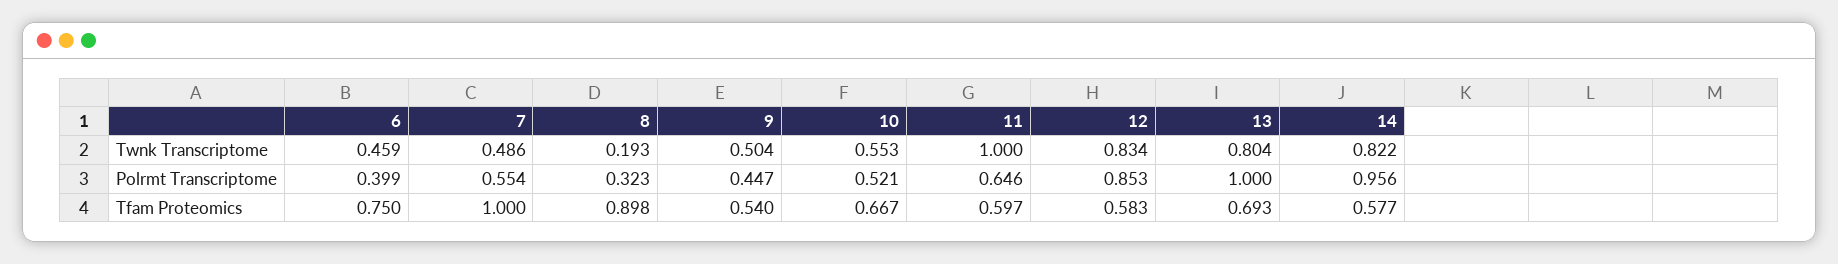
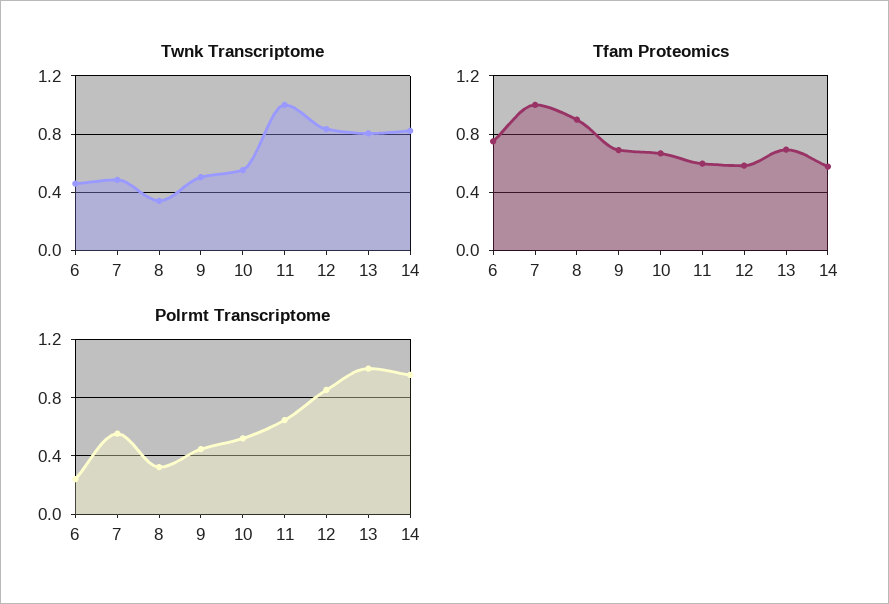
  {
    "Twnk Transcriptome": {
      "6": 0.459,
      "7": 0.486,
-     "8": 0.193,
+     "8": 0.35,
      "9": 0.504,
      "10": 0.553,
      "11": 1,
      "12": 0.834,
      "13": 0.804,
      "14": 0.822
    },
    "Polrmt Transcriptome": {
-     "6": 0.399,
+     "6": 0.25,
      "7": 0.554,
      "8": 0.323,
      "9": 0.447,
      "10": 0.521,
      "11": 0.646,
      "12": 0.853,
      "13": 1,
      "14": 0.956
    },
    "Tfam Proteomics": {
      "6": 0.75,
      "7": 1,
      "8": 0.898,
-     "9": 0.54,
+     "9": 0.7,
      "10": 0.667,
      "11": 0.597,
      "12": 0.583,
      "13": 0.693,
      "14": 0.577
    }
  }

